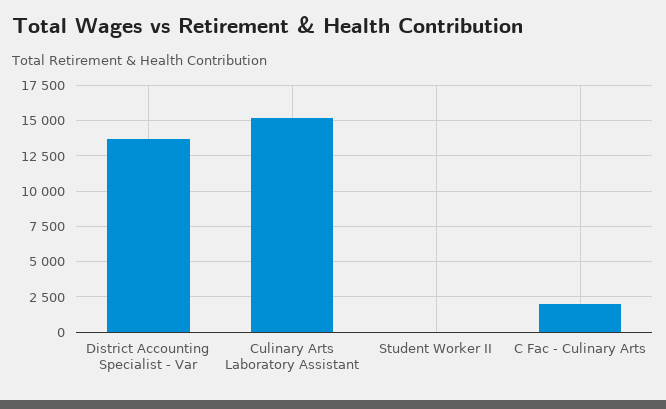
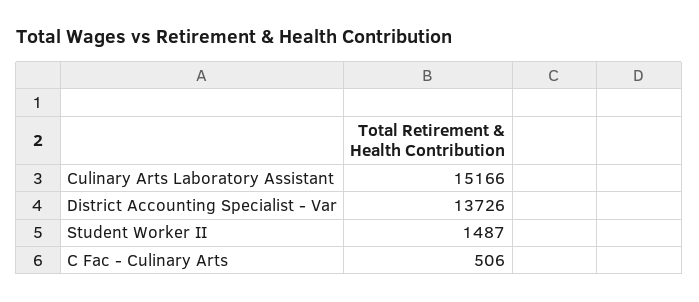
  {
    "District Accounting Specialist - Var": 13726,
    "Culinary Arts Laboratory Assistant": 15166,
-   "Student Worker II": 0,
+   "Student Worker II": 1487,
-   "C Fac - Culinary Arts": 2000
+   "C Fac - Culinary Arts": 506
  }

